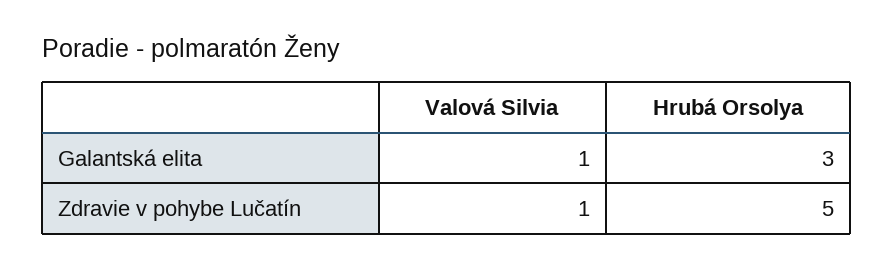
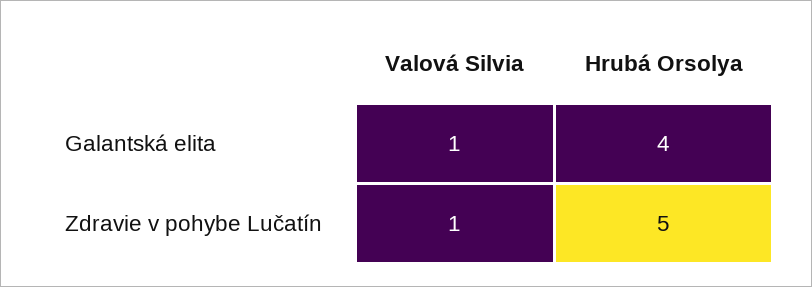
  {
    "Valová Silvia": {
      "Galantská elita": 1,
      "Zdravie v pohybe Lučatín": 1
    },
    "Hrubá Orsolya": {
-     "Galantská elita": 3,
+     "Galantská elita": 4,
      "Zdravie v pohybe Lučatín": 5
    }
  }

